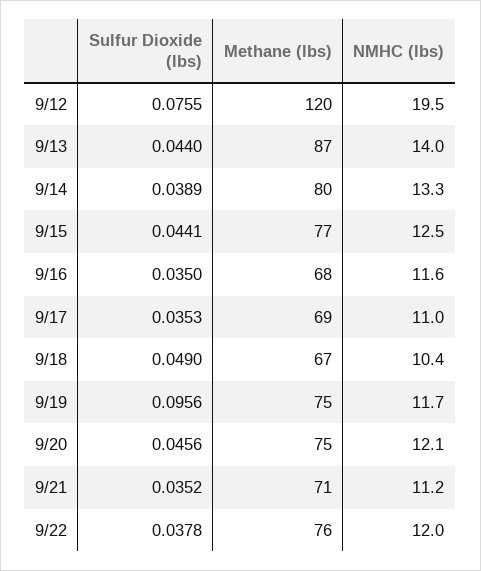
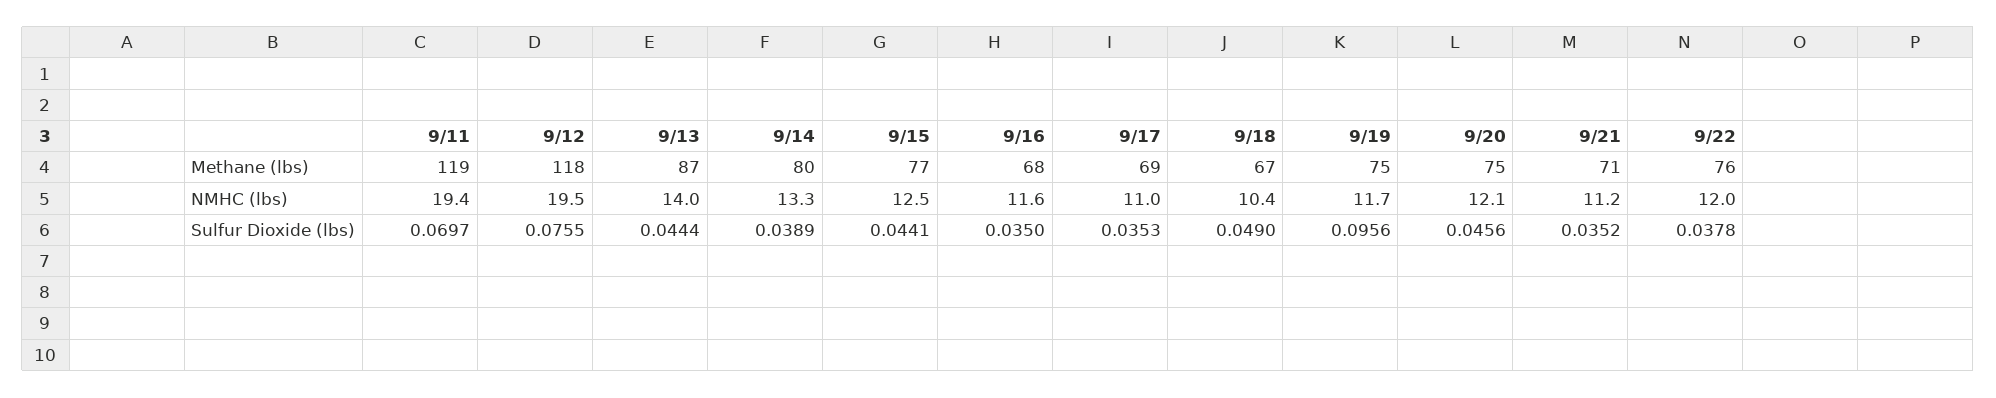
  {
    "Sulfur Dioxide (lbs)": {
      "9/12": 0.0755,
-     "9/13": 0.044,
+     "9/13": 0.0444,
      "9/14": 0.0389,
      "9/15": 0.0441,
      "9/16": 0.035,
      "9/17": 0.0353,
      "9/18": 0.049,
      "9/19": 0.0956,
      "9/20": 0.0456,
      "9/21": 0.0352,
-     "9/22": 0.0378
+     "9/22": 0.0378,
+     "9/11": 0.0697
    },
    "Methane (lbs)": {
-     "9/12": 120,
+     "9/12": 118,
      "9/13": 87,
      "9/14": 80,
      "9/15": 77,
      "9/16": 68,
      "9/17": 69,
      "9/18": 67,
      "9/19": 75,
      "9/20": 75,
      "9/21": 71,
-     "9/22": 76
+     "9/22": 76,
+     "9/11": 119
    },
    "NMHC (lbs)": {
      "9/12": 19.5,
      "9/13": 14,
      "9/14": 13.3,
      "9/15": 12.5,
      "9/16": 11.6,
      "9/17": 11,
      "9/18": 10.4,
      "9/19": 11.7,
      "9/20": 12.1,
      "9/21": 11.2,
-     "9/22": 12
+     "9/22": 12,
+     "9/11": 19.4
    }
  }

